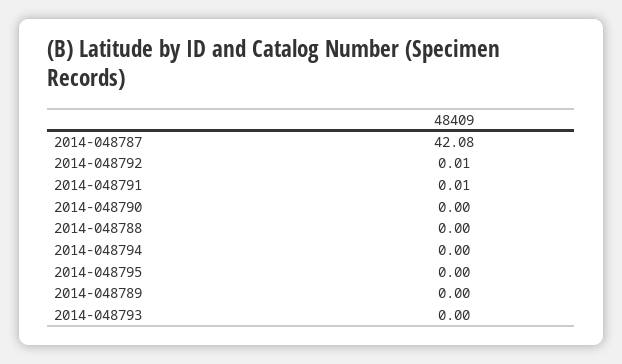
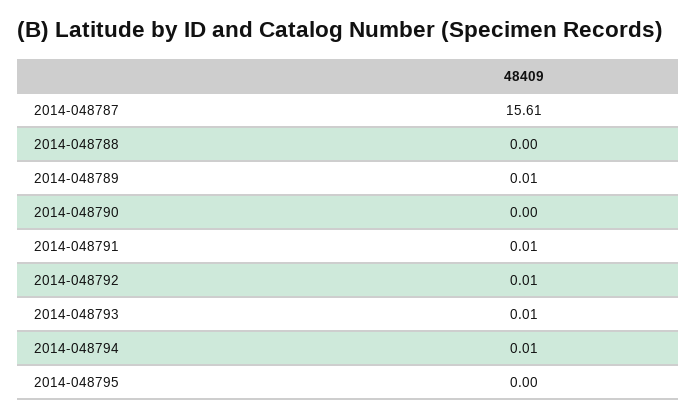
  {
-   "2014-048787": 42.08,
+   "2014-048787": 15.61,
    "2014-048792": 0.01,
    "2014-048791": 0.01,
    "2014-048790": 0,
    "2014-048788": 0,
-   "2014-048794": 0,
+   "2014-048794": 0.01,
    "2014-048795": 0,
-   "2014-048789": 0,
+   "2014-048789": 0.01,
-   "2014-048793": 0
+   "2014-048793": 0.01
  }

